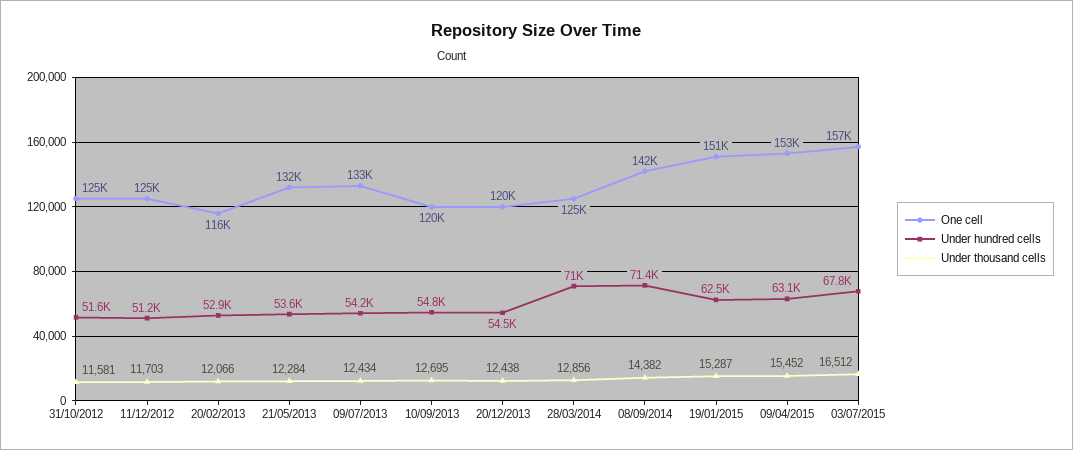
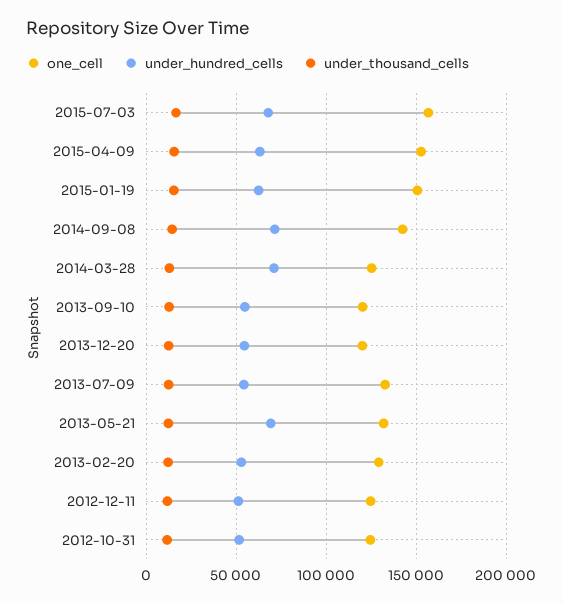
  {
    "One cell": {
      "31/10/2012": 125000,
      "11/12/2012": 125000,
-     "20/02/2013": 116000,
+     "20/02/2013": 130000,
      "21/05/2013": 132000,
      "09/07/2013": 133000,
      "10/09/2013": 120000,
      "20/12/2013": 120000,
      "28/03/2014": 125000,
      "08/09/2014": 142000,
      "19/01/2015": 151000,
      "09/04/2015": 153000,
      "03/07/2015": 157000
    },
    "Under hundred cells": {
      "31/10/2012": 51600,
      "11/12/2012": 51200,
      "20/02/2013": 52900,
-     "21/05/2013": 53600,
+     "21/05/2013": 70000,
      "09/07/2013": 54200,
      "10/09/2013": 54800,
      "20/12/2013": 54500,
      "28/03/2014": 71000,
      "08/09/2014": 71400,
      "19/01/2015": 62500,
      "09/04/2015": 63100,
      "03/07/2015": 67800
    },
    "Under thousand cells": {
      "31/10/2012": 11581,
      "11/12/2012": 11703,
      "20/02/2013": 12066,
      "21/05/2013": 12284,
      "09/07/2013": 12434,
      "10/09/2013": 12695,
      "20/12/2013": 12438,
      "28/03/2014": 12856,
      "08/09/2014": 14382,
      "19/01/2015": 15287,
      "09/04/2015": 15452,
      "03/07/2015": 16512
    }
  }

